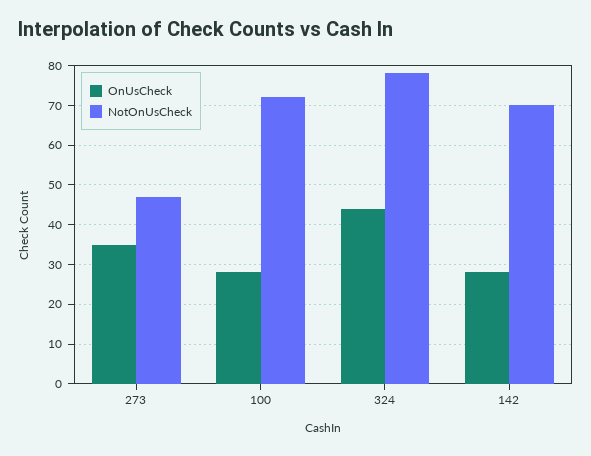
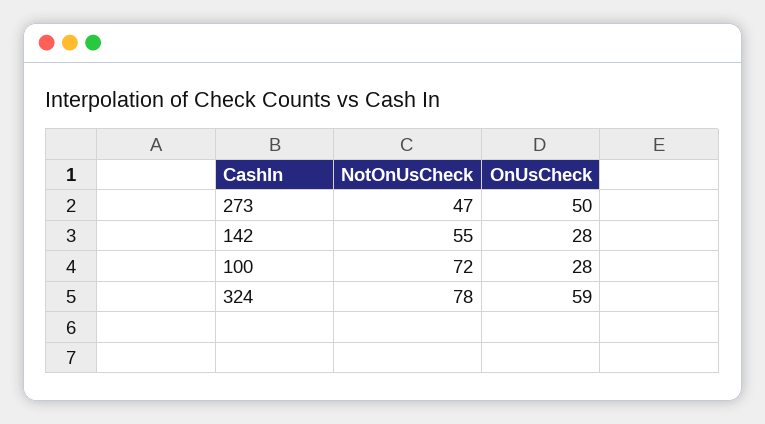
  {
    "OnUsCheck": {
-     "273": 35,
+     "273": 50,
      "100": 28,
-     "324": 45,
+     "324": 59,
      "142": 28
    },
    "NotOnUsCheck": {
      "273": 47,
      "100": 72,
      "324": 78,
-     "142": 70
+     "142": 55
    }
  }

